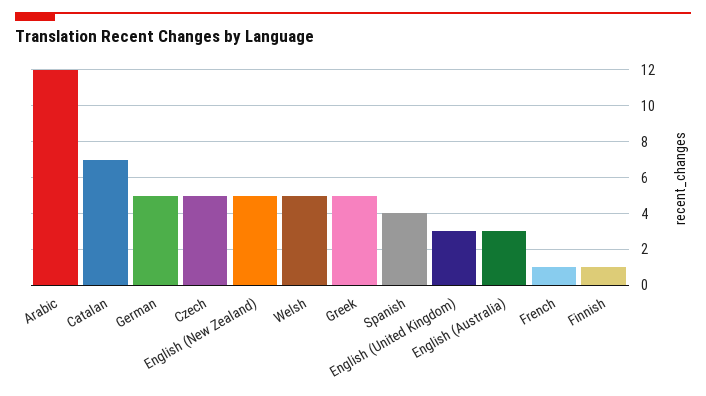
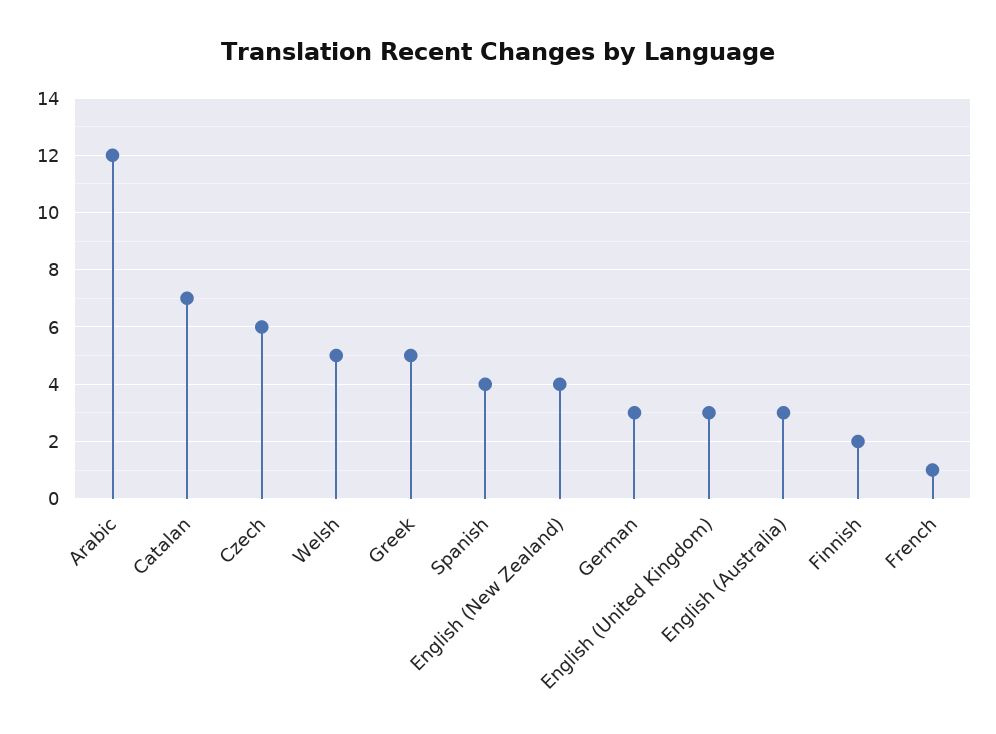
  {
    "Arabic": 12,
    "Catalan": 7,
-   "German": 5,
+   "German": 3,
-   "Czech": 5,
+   "Czech": 6,
-   "English (New Zealand)": 5,
+   "English (New Zealand)": 4,
    "Welsh": 5,
    "Greek": 5,
    "Spanish": 4,
    "English (United Kingdom)": 3,
    "English (Australia)": 3,
    "French": 1,
-   "Finnish": 1
+   "Finnish": 2
  }

